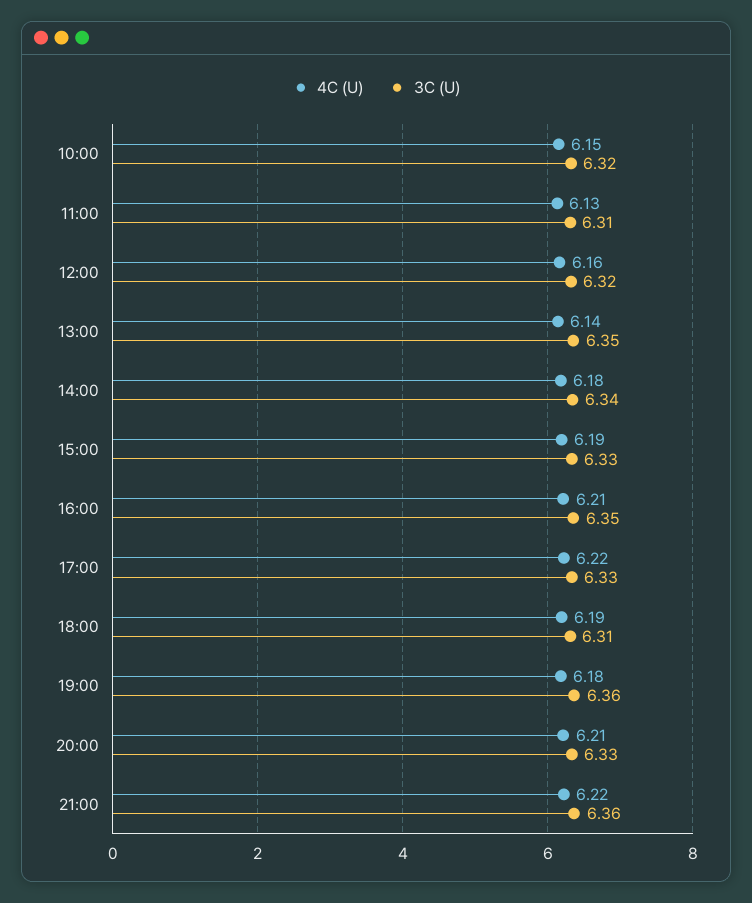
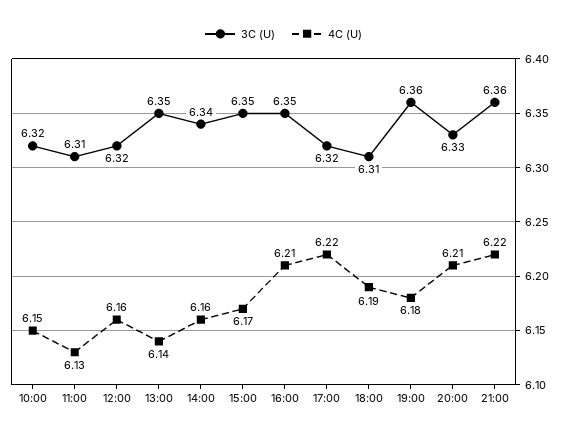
  {
    "4С (U)": {
      "10:00": 6.15,
      "11:00": 6.13,
      "12:00": 6.16,
      "13:00": 6.14,
-     "14:00": 6.18,
+     "14:00": 6.16,
-     "15:00": 6.19,
+     "15:00": 6.17,
      "16:00": 6.21,
      "17:00": 6.22,
      "18:00": 6.19,
      "19:00": 6.18,
      "20:00": 6.21,
      "21:00": 6.22
    },
    "3С (U)": {
      "10:00": 6.32,
      "11:00": 6.31,
      "12:00": 6.32,
      "13:00": 6.35,
      "14:00": 6.34,
-     "15:00": 6.33,
+     "15:00": 6.35,
      "16:00": 6.35,
-     "17:00": 6.33,
+     "17:00": 6.32,
      "18:00": 6.31,
      "19:00": 6.36,
      "20:00": 6.33,
      "21:00": 6.36
    }
  }

